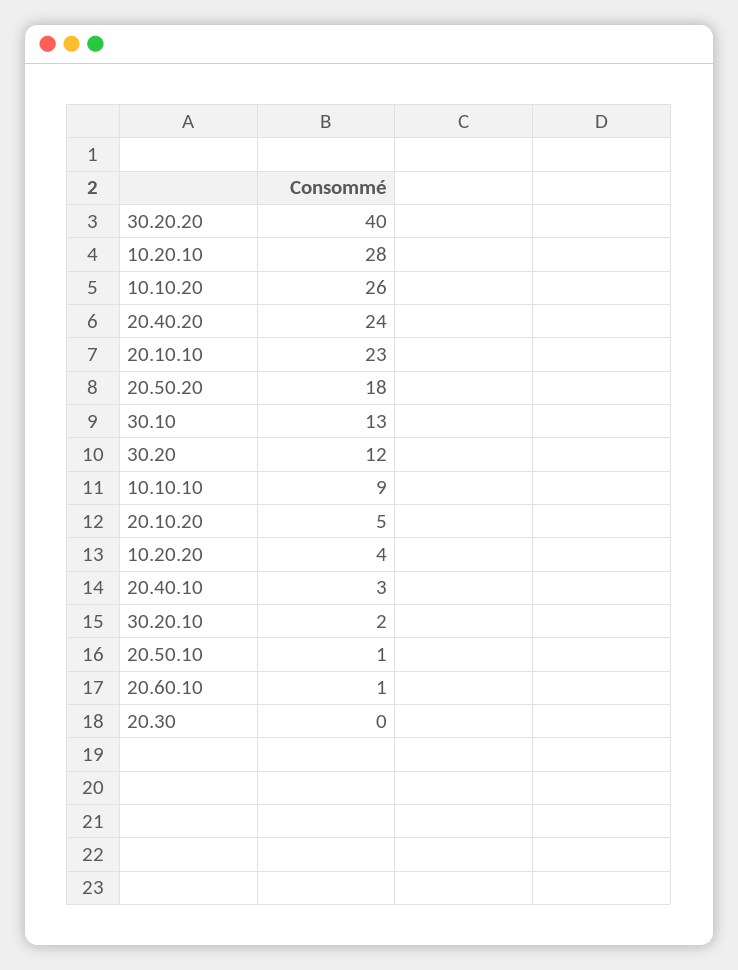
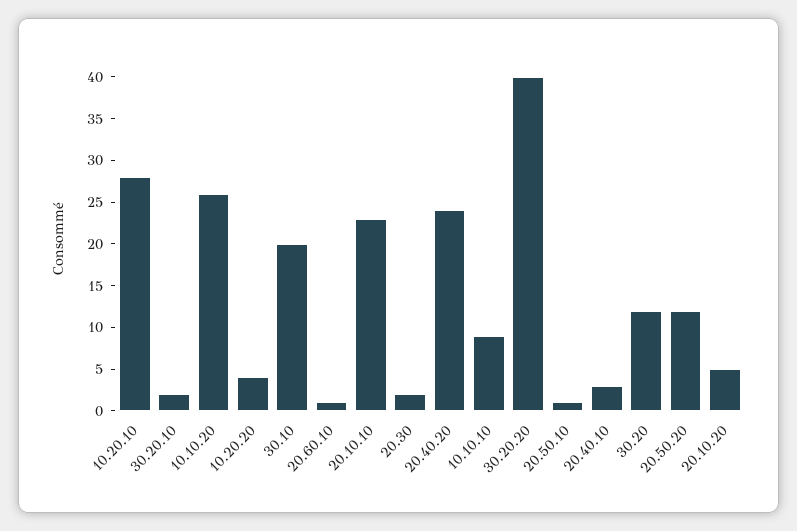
  {
    "30.20.20": 40,
    "10.20.10": 28,
    "10.10.20": 26,
    "20.40.20": 24,
    "20.10.10": 23,
-   "20.50.20": 18,
+   "20.50.20": 12,
-   "30.10": 13,
+   "30.10": 20,
    "30.20": 12,
    "10.10.10": 9,
    "20.10.20": 5,
    "10.20.20": 4,
    "20.40.10": 3,
    "30.20.10": 2,
    "20.50.10": 1,
    "20.60.10": 1,
-   "20.30": 0
+   "20.30": 2
  }

